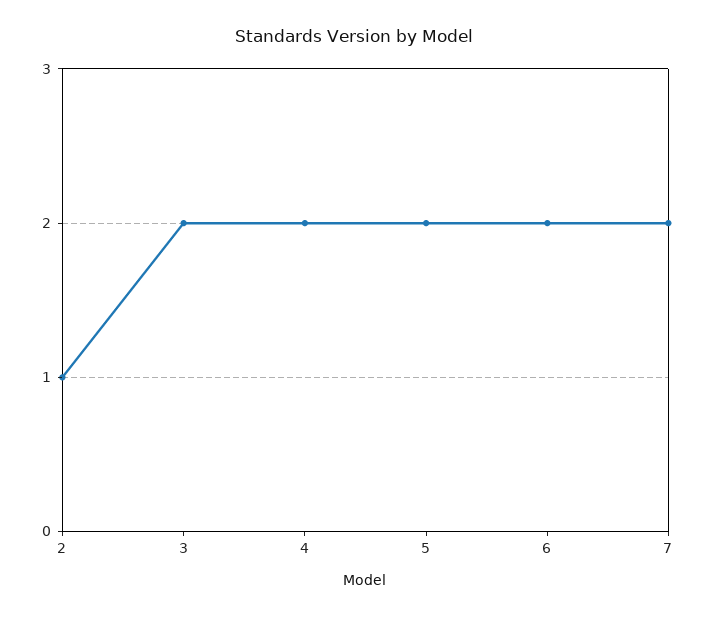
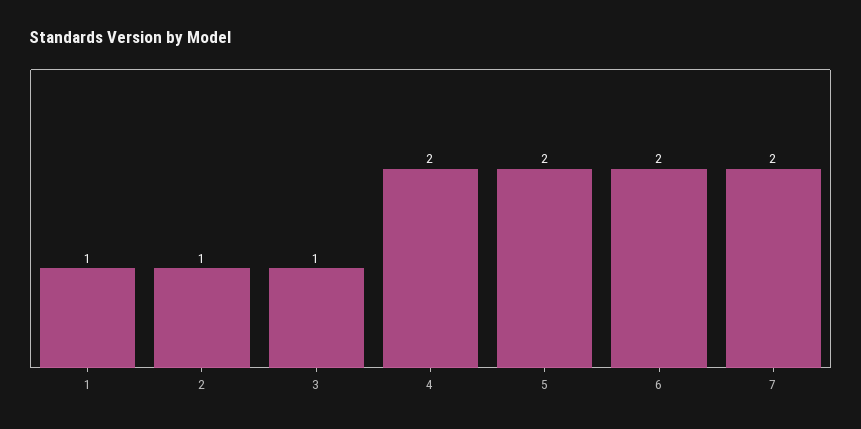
  {
    "2": 1,
-   "3": 2,
+   "3": 1,
    "4": 2,
    "5": 2,
    "6": 2,
-   "7": 2
+   "7": 2,
+   "1": 1
  }

